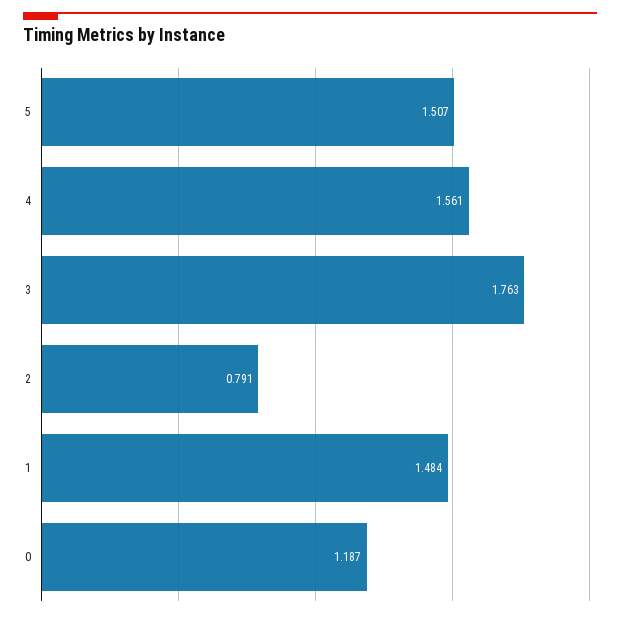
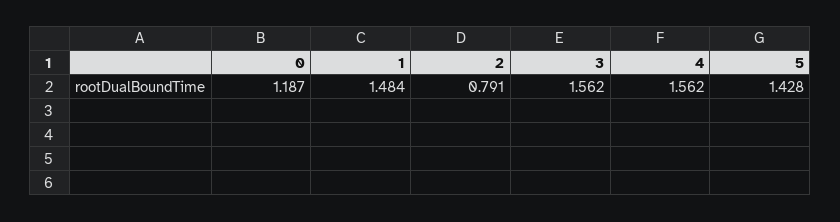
  {
-   "5": 1.507,
+   "5": 1.428,
-   "4": 1.561,
+   "4": 1.562,
-   "3": 1.763,
+   "3": 1.562,
    "2": 0.791,
    "1": 1.484,
    "0": 1.187
  }

